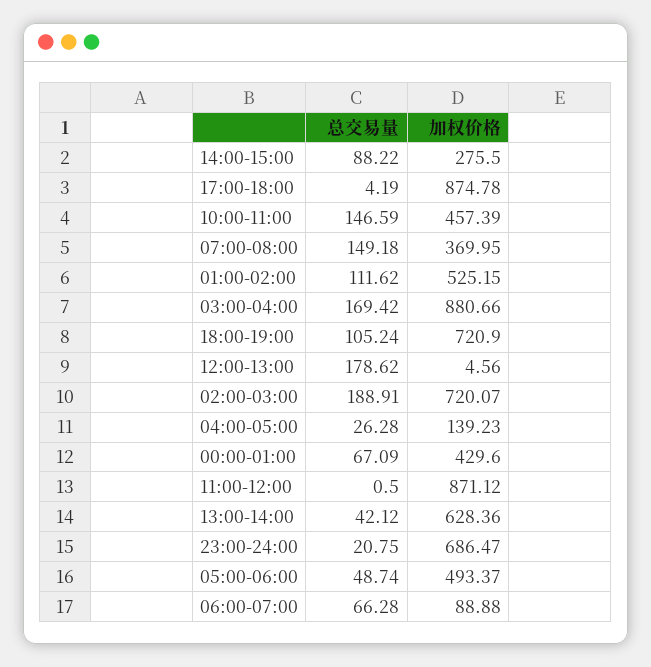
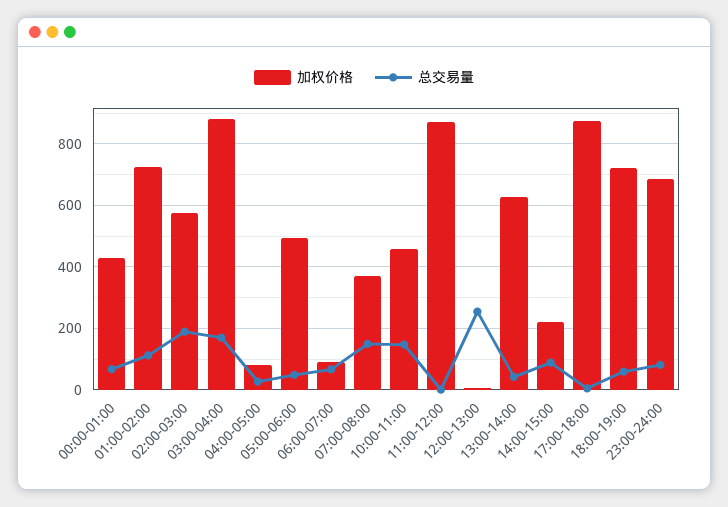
  {
    "总交易量": {
      "14:00-15:00": 88.22,
      "17:00-18:00": 4.19,
      "10:00-11:00": 146.59,
      "07:00-08:00": 149.18,
      "01:00-02:00": 111.62,
      "03:00-04:00": 169.42,
-     "18:00-19:00": 105.24,
+     "18:00-19:00": 60,
-     "12:00-13:00": 178.62,
+     "12:00-13:00": 260,
      "02:00-03:00": 188.91,
      "04:00-05:00": 26.28,
      "00:00-01:00": 67.09,
      "11:00-12:00": 0.5,
      "13:00-14:00": 42.12,
-     "23:00-24:00": 20.75,
+     "23:00-24:00": 80,
      "05:00-06:00": 48.74,
      "06:00-07:00": 66.28
    },
    "加权价格": {
-     "14:00-15:00": 275.5,
+     "14:00-15:00": 220,
      "17:00-18:00": 874.78,
      "10:00-11:00": 457.39,
      "07:00-08:00": 369.95,
-     "01:00-02:00": 525.15,
+     "01:00-02:00": 720,
      "03:00-04:00": 880.66,
      "18:00-19:00": 720.9,
      "12:00-13:00": 4.56,
-     "02:00-03:00": 720.07,
+     "02:00-03:00": 580,
-     "04:00-05:00": 139.23,
+     "04:00-05:00": 80,
      "00:00-01:00": 429.6,
      "11:00-12:00": 871.12,
      "13:00-14:00": 628.36,
      "23:00-24:00": 686.47,
      "05:00-06:00": 493.37,
      "06:00-07:00": 88.88
    }
  }

